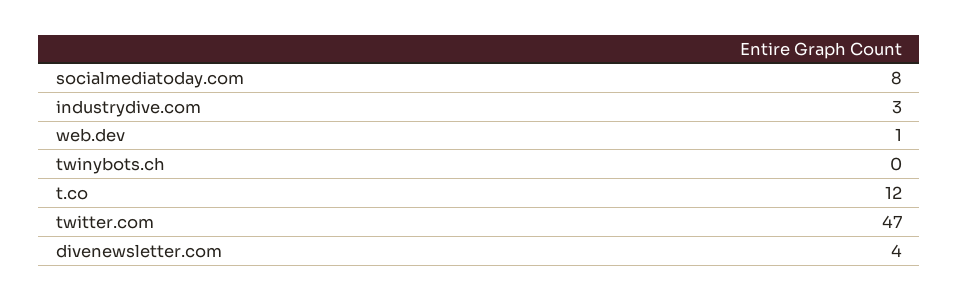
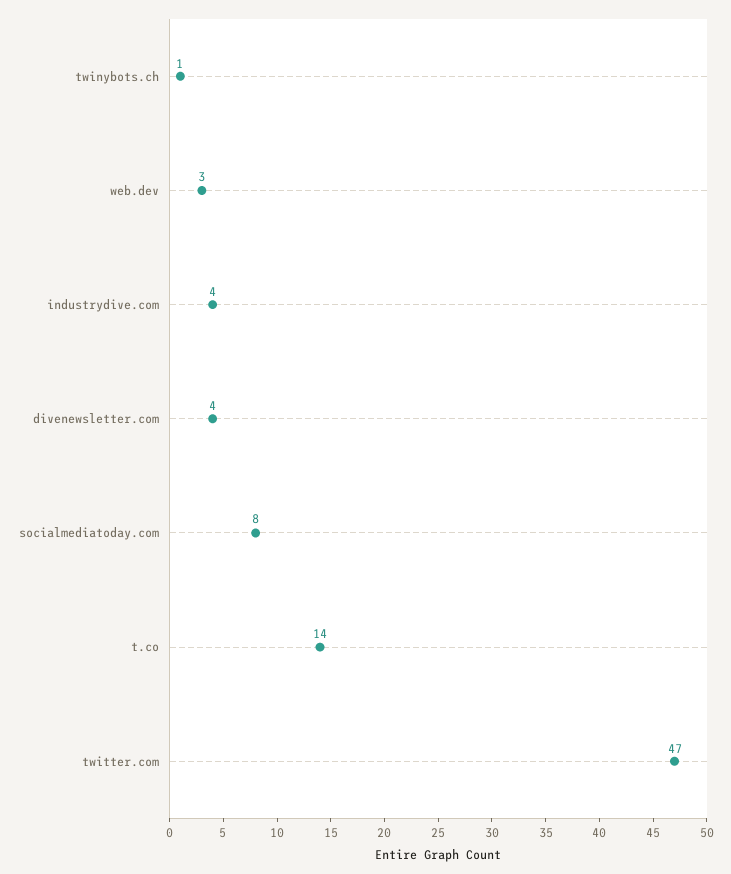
  {
    "socialmediatoday.com": 8,
-   "industrydive.com": 3,
+   "industrydive.com": 4,
-   "web.dev": 1,
+   "web.dev": 3,
-   "twinybots.ch": 0,
+   "twinybots.ch": 1,
-   "t.co": 12,
+   "t.co": 14,
    "twitter.com": 47,
    "divenewsletter.com": 4
  }

